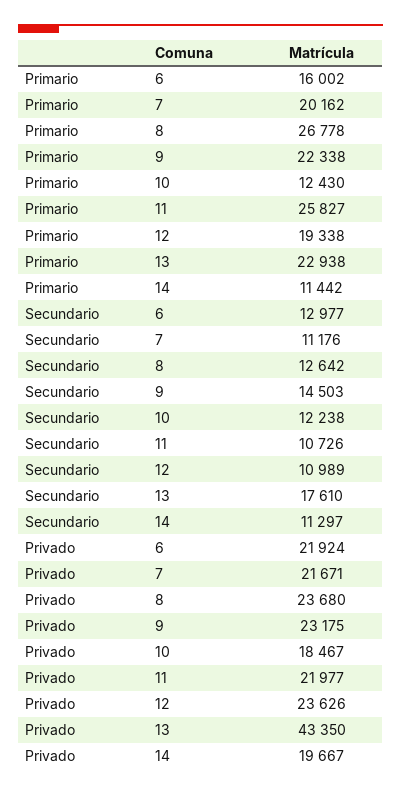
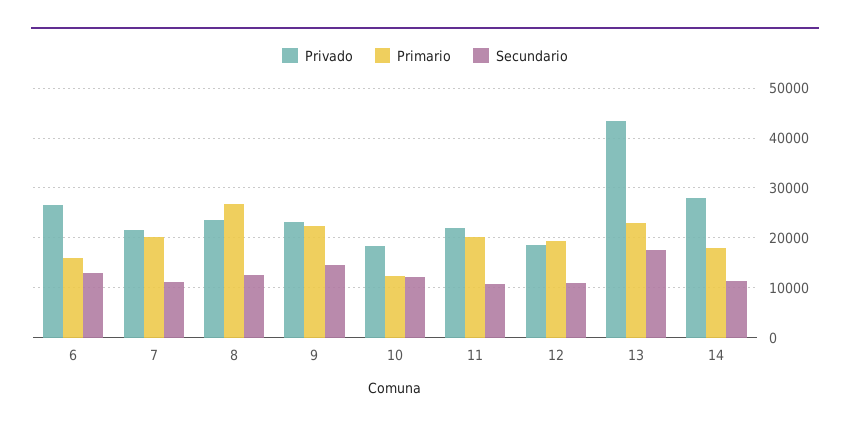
  {
    "Primario": {
      "6": 16002,
      "7": 20162,
      "8": 26778,
      "9": 22338,
      "10": 12430,
-     "11": 25827,
+     "11": 20000,
      "12": 19338,
      "13": 22938,
-     "14": 11442
+     "14": 18000
    },
    "Secundario": {
      "6": 12977,
      "7": 11176,
      "8": 12642,
      "9": 14503,
      "10": 12238,
      "11": 10726,
      "12": 10989,
      "13": 17610,
      "14": 11297
    },
    "Privado": {
-     "6": 21924,
+     "6": 26000,
      "7": 21671,
      "8": 23680,
      "9": 23175,
      "10": 18467,
      "11": 21977,
-     "12": 23626,
+     "12": 18000,
      "13": 43350,
-     "14": 19667
+     "14": 28000
    }
  }

